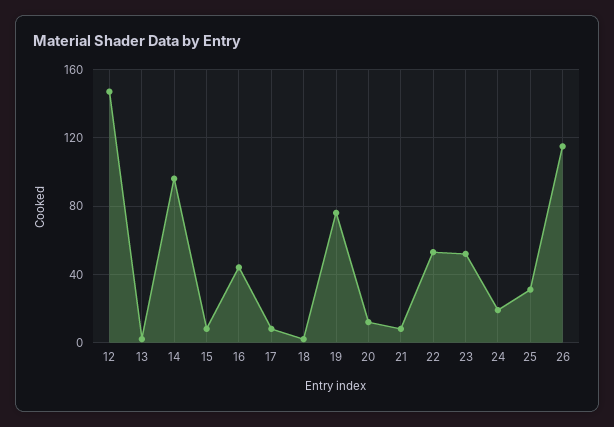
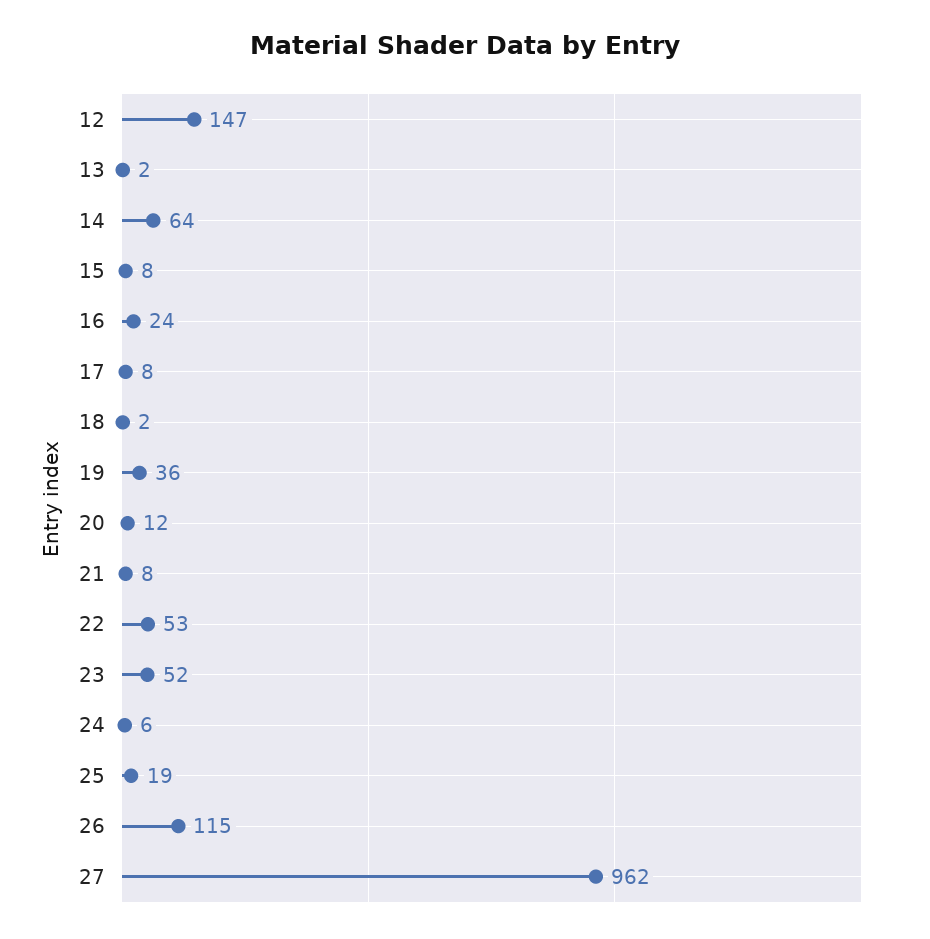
  {
    "12": 147,
    "13": 2,
-   "14": 95,
+   "14": 64,
    "15": 8,
-   "16": 45,
+   "16": 24,
    "17": 8,
    "18": 2,
-   "19": 75,
+   "19": 36,
    "20": 12,
    "21": 8,
    "22": 53,
    "23": 52,
-   "24": 20,
+   "24": 6,
-   "25": 30,
+   "25": 19,
-   "26": 115
+   "26": 115,
+   "27": 962
  }

